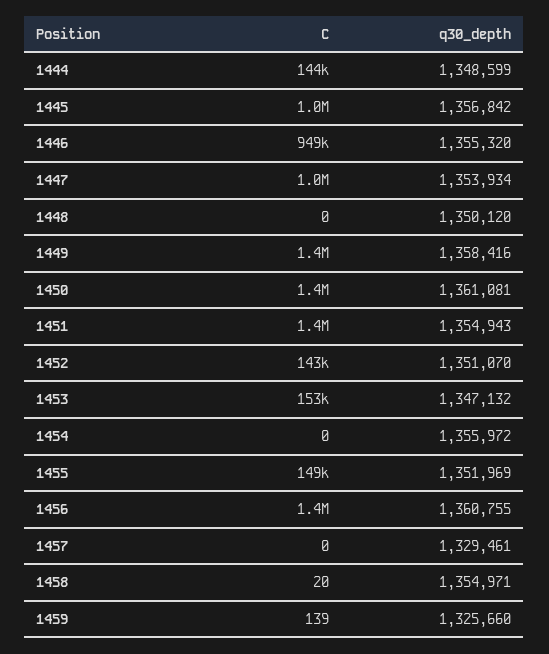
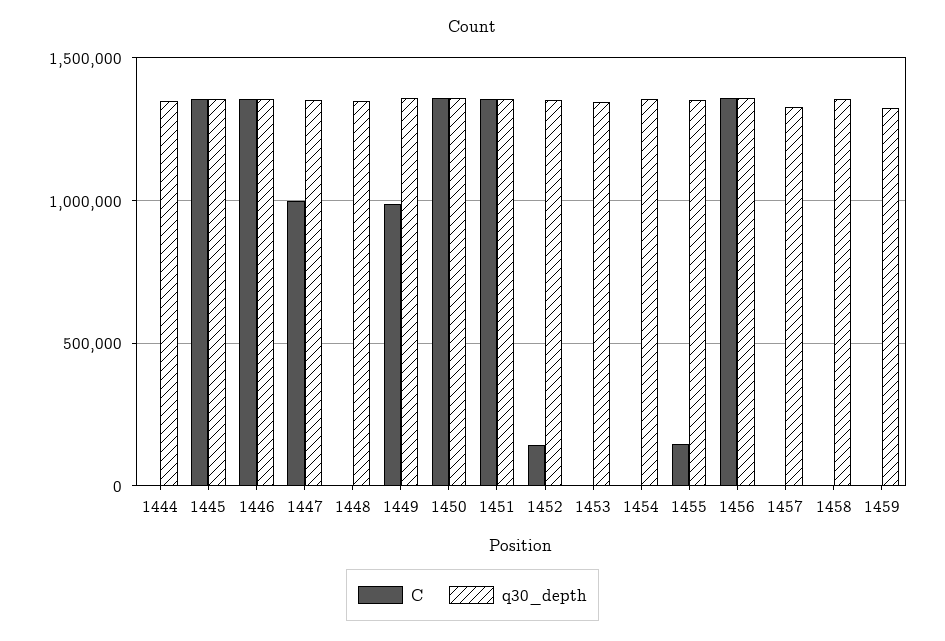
  {
    "C": {
-     "1444": 144000,
+     "1444": 0,
-     "1445": 1000000,
+     "1445": 1350000,
-     "1446": 949000,
+     "1446": 1350000,
      "1447": 1000000,
      "1448": 0,
-     "1449": 1400000,
+     "1449": 1000000,
      "1450": 1400000,
      "1451": 1400000,
      "1452": 143000,
-     "1453": 153000,
+     "1453": 0,
      "1454": 0,
      "1455": 149000,
      "1456": 1400000,
      "1457": 0,
      "1458": 20,
      "1459": 139
    },
    "q30_depth": {
      "1444": 1348599,
      "1445": 1356842,
      "1446": 1355320,
      "1447": 1353934,
      "1448": 1350120,
      "1449": 1358416,
      "1450": 1361081,
      "1451": 1354943,
      "1452": 1351070,
      "1453": 1347132,
      "1454": 1355972,
      "1455": 1351969,
      "1456": 1360755,
      "1457": 1329461,
      "1458": 1354971,
      "1459": 1325660
    }
  }

